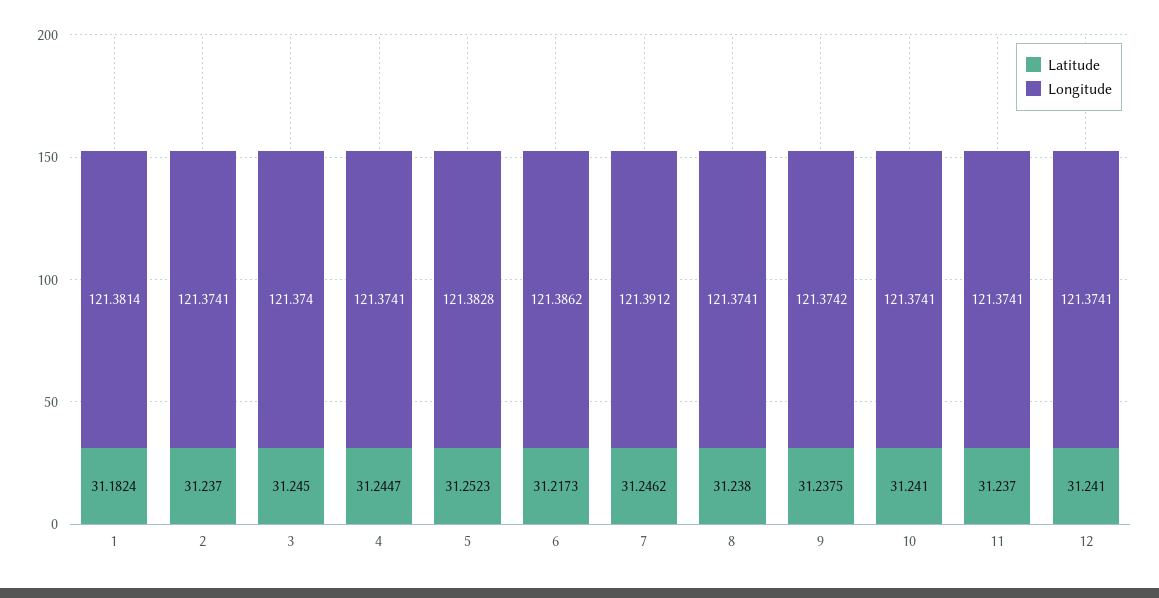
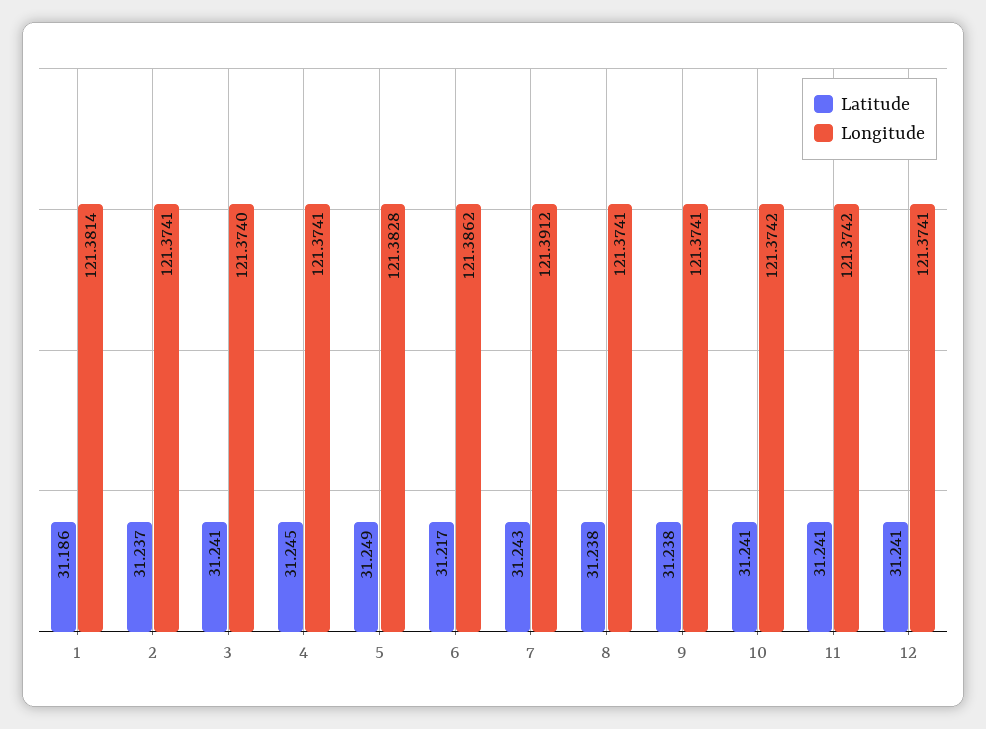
  {
    "Latitude": {
-     "1": 31.1824,
+     "1": 31.186,
      "2": 31.237,
-     "3": 31.245,
+     "3": 31.241,
      "4": 31.2447,
-     "5": 31.2523,
+     "5": 31.249,
      "6": 31.2173,
-     "7": 31.2462,
+     "7": 31.243,
      "8": 31.238,
      "9": 31.2375,
      "10": 31.241,
-     "11": 31.237,
+     "11": 31.241,
      "12": 31.241
    },
    "Longitude": {
      "1": 121.3814,
      "2": 121.3741,
      "3": 121.374,
      "4": 121.3741,
      "5": 121.3828,
      "6": 121.3862,
      "7": 121.3912,
      "8": 121.3741,
-     "9": 121.3742,
+     "9": 121.3741,
-     "10": 121.3741,
+     "10": 121.3742,
-     "11": 121.3741,
+     "11": 121.3742,
      "12": 121.3741
    }
  }

